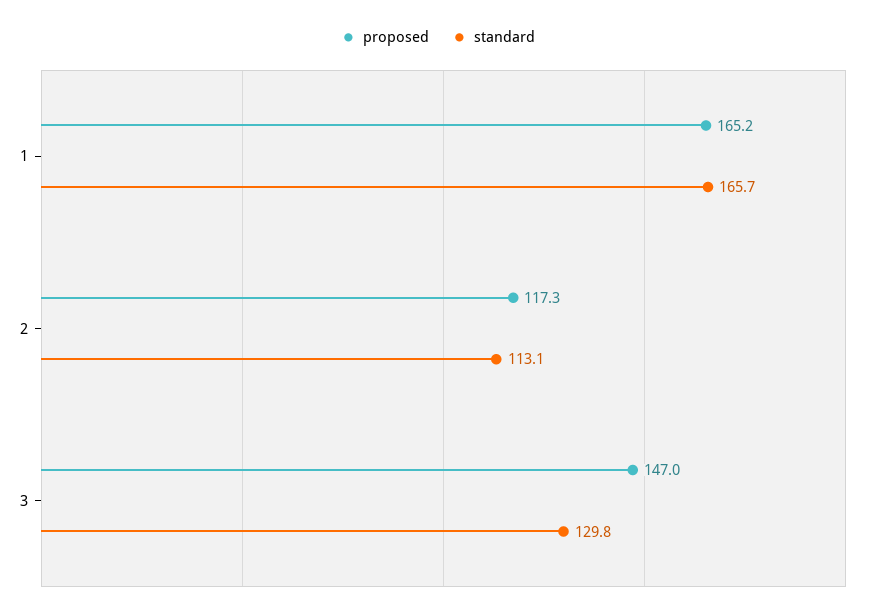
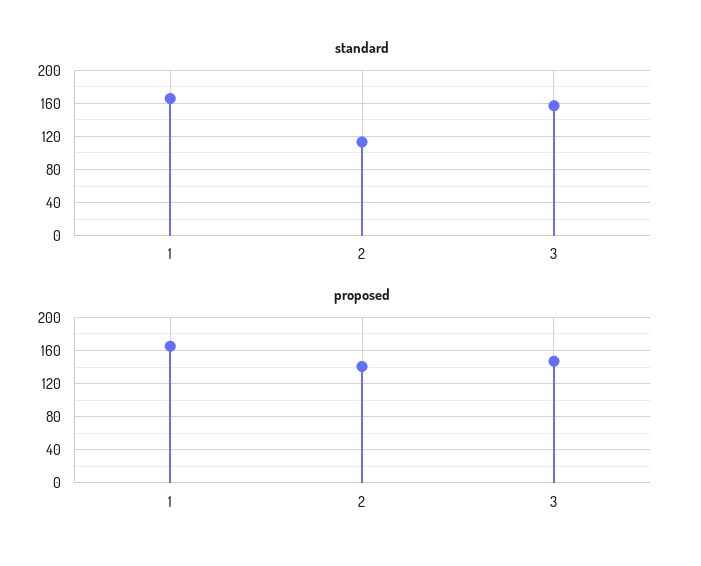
  {
    "proposed": {
      "1": 165.2,
-     "2": 117.3,
+     "2": 140,
      "3": 147
    },
    "standard": {
      "1": 165.7,
      "2": 113.1,
-     "3": 129.8
+     "3": 160
    }
  }

